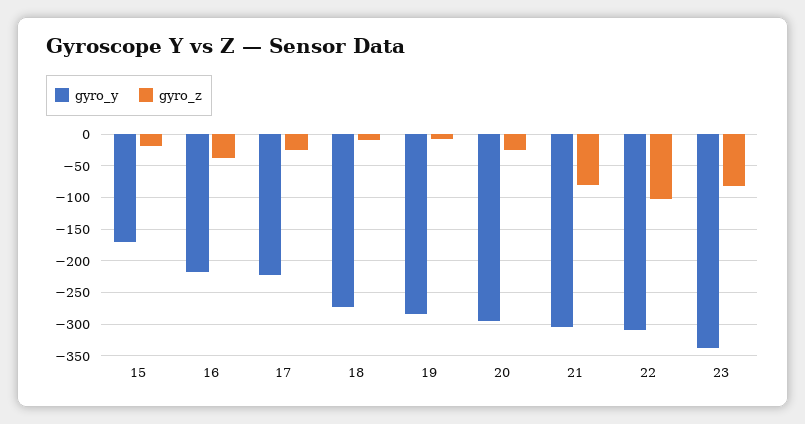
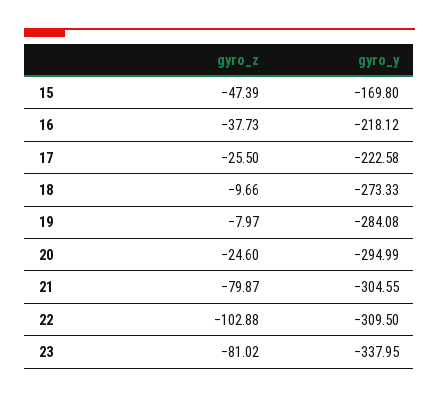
  {
    "gyro_y": {
      "15": -169.8,
      "16": -218.12,
      "17": -222.58,
      "18": -273.33,
      "19": -284.08,
      "20": -294.99,
      "21": -304.55,
      "22": -309.5,
      "23": -337.95
    },
    "gyro_z": {
-     "15": -20,
+     "15": -47.39,
      "16": -37.73,
      "17": -25.5,
      "18": -9.66,
      "19": -7.97,
      "20": -24.6,
      "21": -79.87,
      "22": -102.88,
      "23": -81.02
    }
  }

